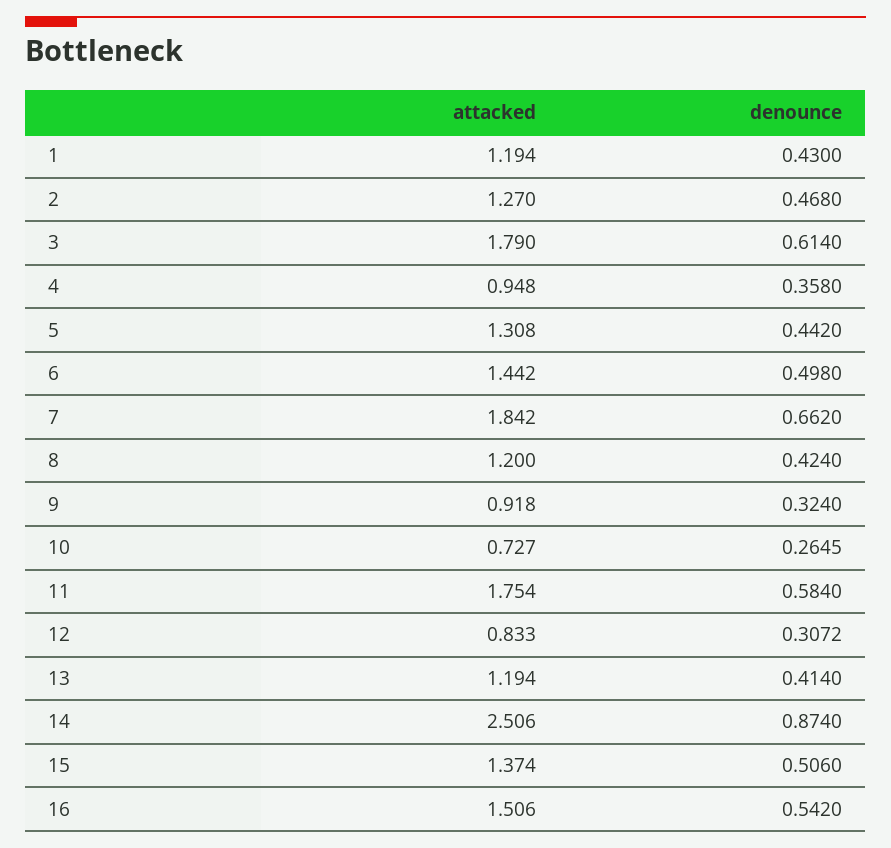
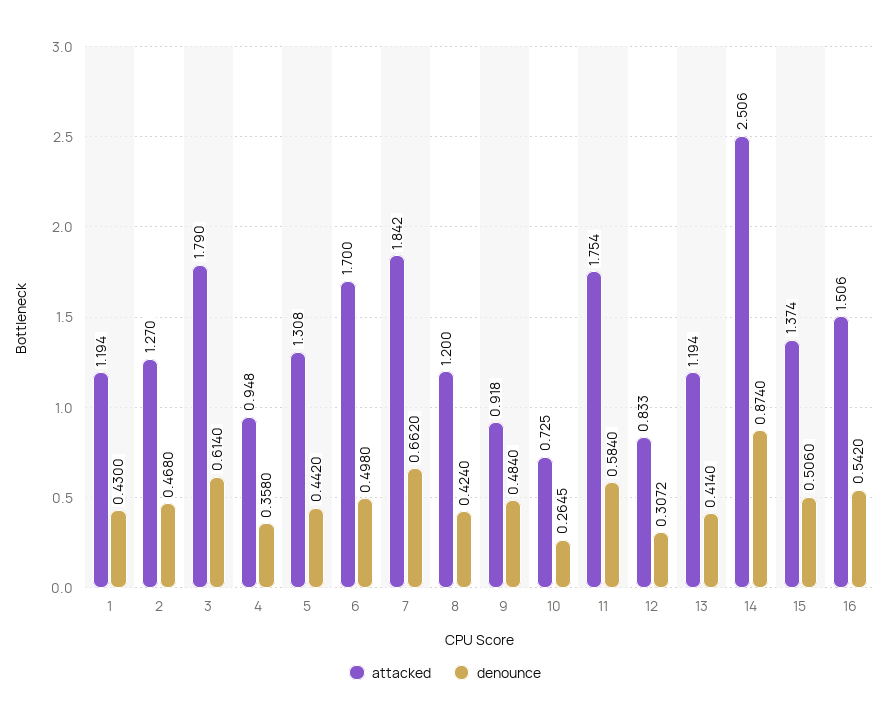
  {
    "attacked": {
      "1": 1.194,
      "2": 1.27,
      "3": 1.79,
      "4": 0.948,
      "5": 1.308,
-     "6": 1.442,
+     "6": 1.7,
      "7": 1.842,
      "8": 1.2,
      "9": 0.918,
-     "10": 0.727,
+     "10": 0.725,
      "11": 1.754,
      "12": 0.833,
      "13": 1.194,
      "14": 2.506,
      "15": 1.374,
      "16": 1.506
    },
    "denounce": {
      "1": 0.43,
      "2": 0.468,
      "3": 0.614,
      "4": 0.358,
      "5": 0.442,
      "6": 0.498,
      "7": 0.662,
      "8": 0.424,
-     "9": 0.324,
+     "9": 0.484,
      "10": 0.2645,
      "11": 0.584,
      "12": 0.3072,
      "13": 0.414,
      "14": 0.874,
      "15": 0.506,
      "16": 0.542
    }
  }

